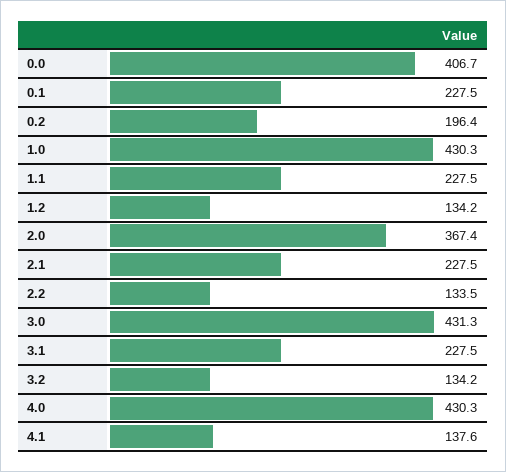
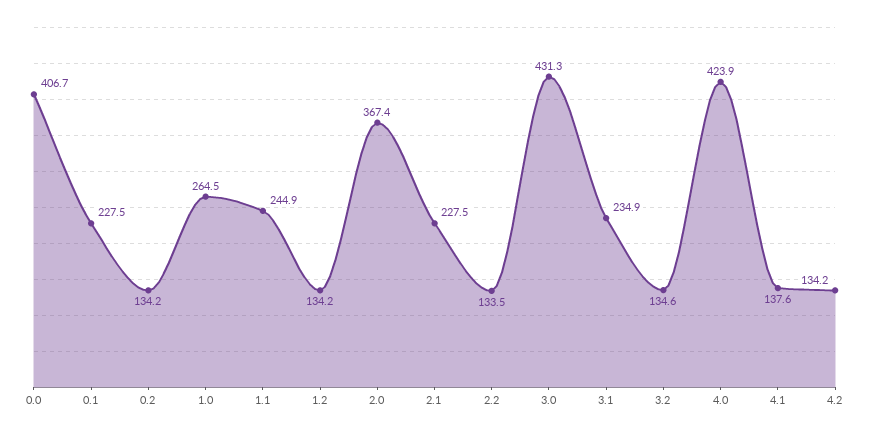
  {
    "0.0": 406.7,
    "0.1": 227.5,
-   "0.2": 196.4,
+   "0.2": 134.2,
-   "1.0": 430.3,
+   "1.0": 264.5,
-   "1.1": 227.5,
+   "1.1": 244.9,
    "1.2": 134.2,
    "2.0": 367.4,
    "2.1": 227.5,
    "2.2": 133.5,
    "3.0": 431.3,
-   "3.1": 227.5,
+   "3.1": 234.9,
-   "3.2": 134.2,
+   "3.2": 134.6,
-   "4.0": 430.3,
+   "4.0": 423.9,
-   "4.1": 137.6
+   "4.1": 137.6,
+   "4.2": 134.2
  }

